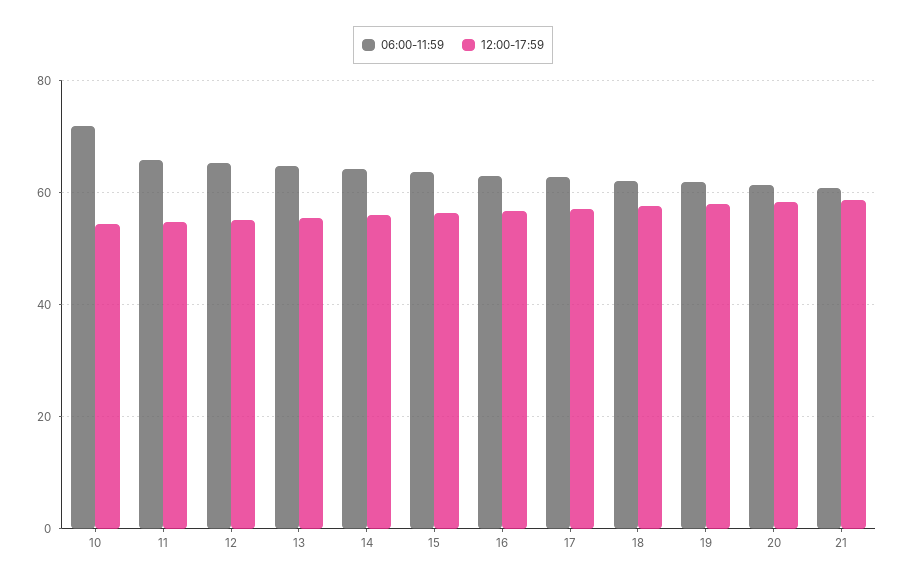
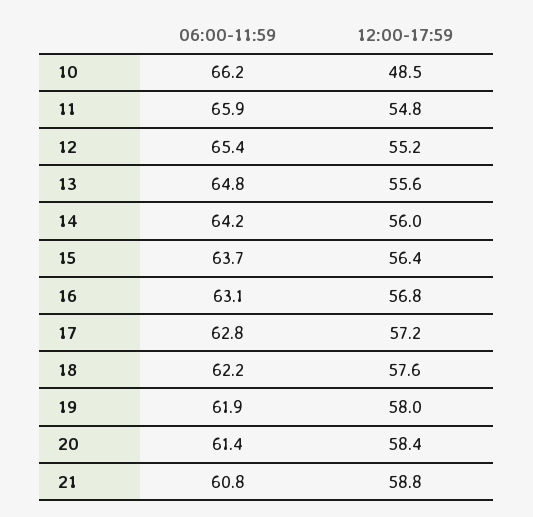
  {
    "06:00-11:59": {
-     "10": 72,
+     "10": 66.2,
      "11": 65.9,
      "12": 65.4,
      "13": 64.8,
      "14": 64.2,
      "15": 63.7,
      "16": 63.1,
      "17": 62.8,
      "18": 62.2,
      "19": 61.9,
      "20": 61.4,
      "21": 60.8
    },
    "12:00-17:59": {
-     "10": 54,
+     "10": 48.5,
      "11": 54.8,
      "12": 55.2,
      "13": 55.6,
      "14": 56,
      "15": 56.4,
      "16": 56.8,
      "17": 57.2,
      "18": 57.6,
      "19": 58,
      "20": 58.4,
      "21": 58.8
    }
  }

